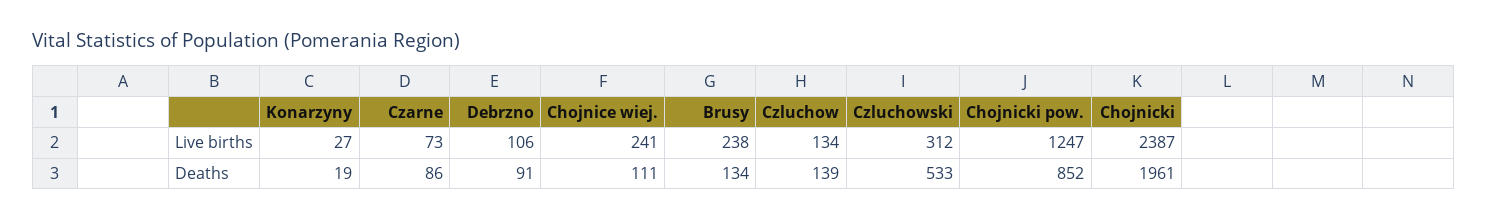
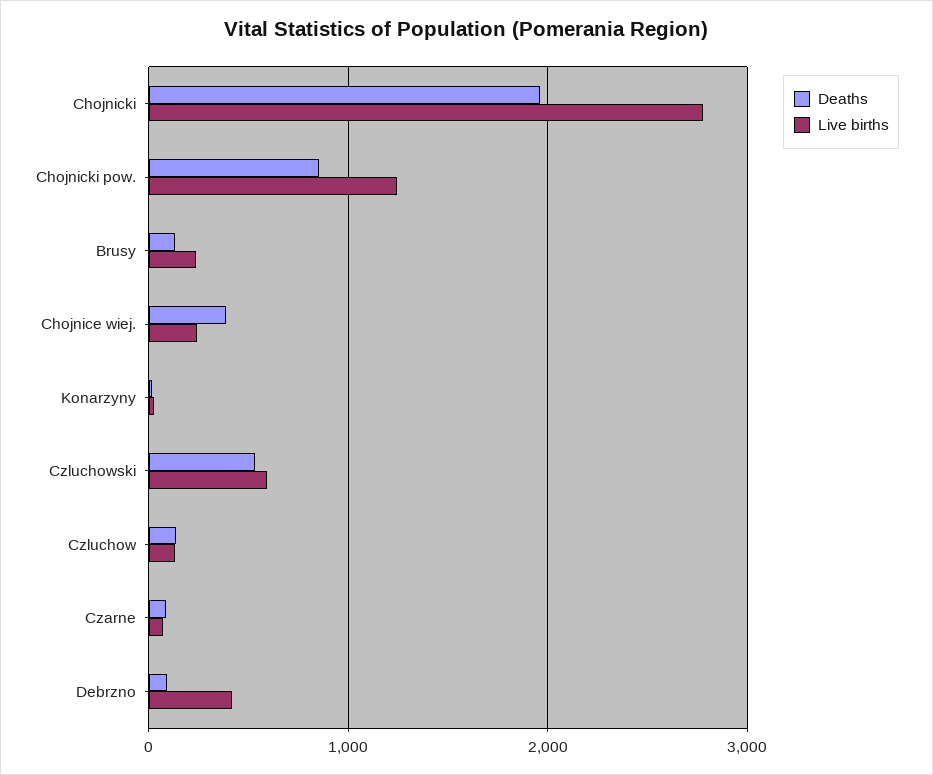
  {
    "Live births": {
      "Konarzyny": 27,
      "Czarne": 73,
-     "Debrzno": 106,
+     "Debrzno": 400,
      "Chojnice wiej.": 241,
      "Brusy": 238,
      "Czluchow": 134,
-     "Czluchowski": 312,
+     "Czluchowski": 600,
      "Chojnicki pow.": 1247,
-     "Chojnicki": 2387
+     "Chojnicki": 2800
    },
    "Deaths": {
      "Konarzyny": 19,
      "Czarne": 86,
      "Debrzno": 91,
-     "Chojnice wiej.": 111,
+     "Chojnice wiej.": 400,
      "Brusy": 134,
      "Czluchow": 139,
      "Czluchowski": 533,
      "Chojnicki pow.": 852,
      "Chojnicki": 1961
    }
  }

